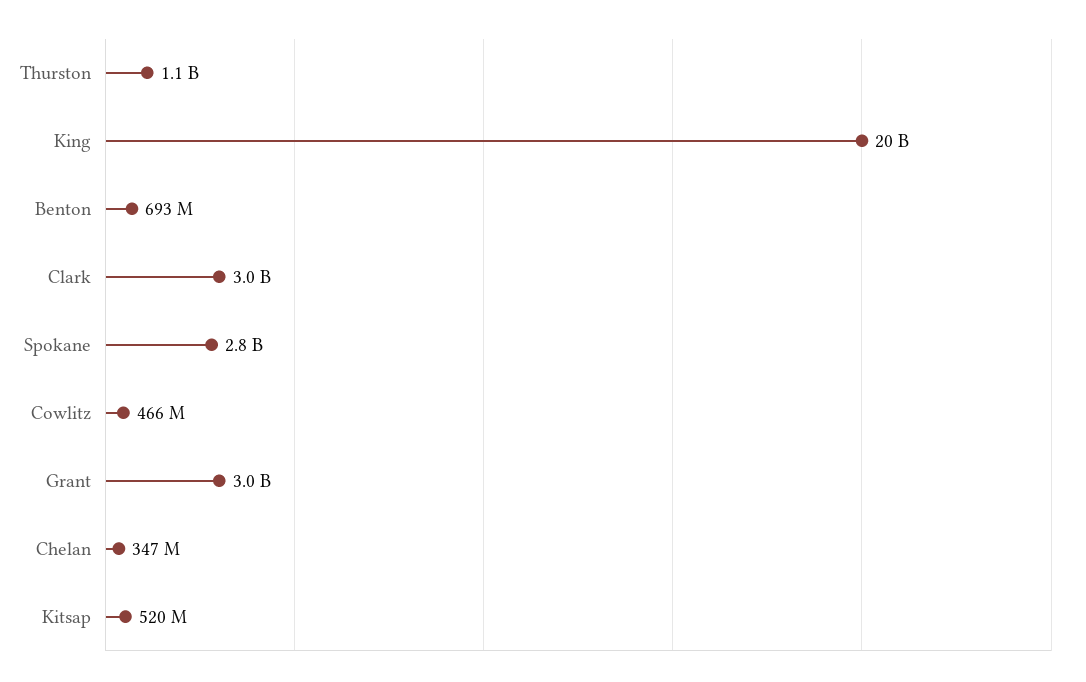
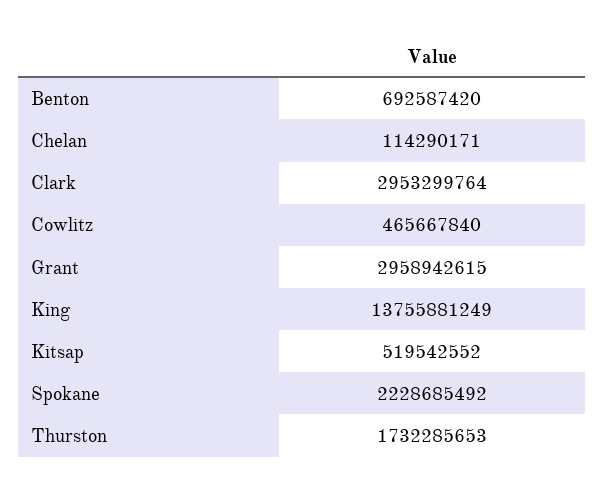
  {
-   "Thurston": 1100000000,
+   "Thurston": 1732285653,
-   "King": 20000000000,
+   "King": 13755881249,
    "Benton": 692587420,
    "Clark": 2953299764,
-   "Spokane": 2800000000,
+   "Spokane": 2228685492,
    "Cowlitz": 465667840,
    "Grant": 2958942615,
-   "Chelan": 347000000,
+   "Chelan": 114290171,
    "Kitsap": 519542552
  }

